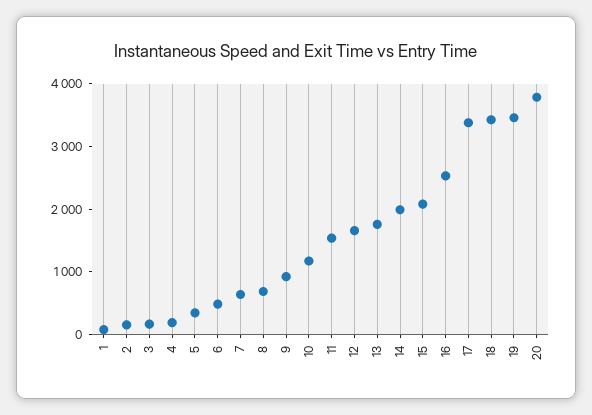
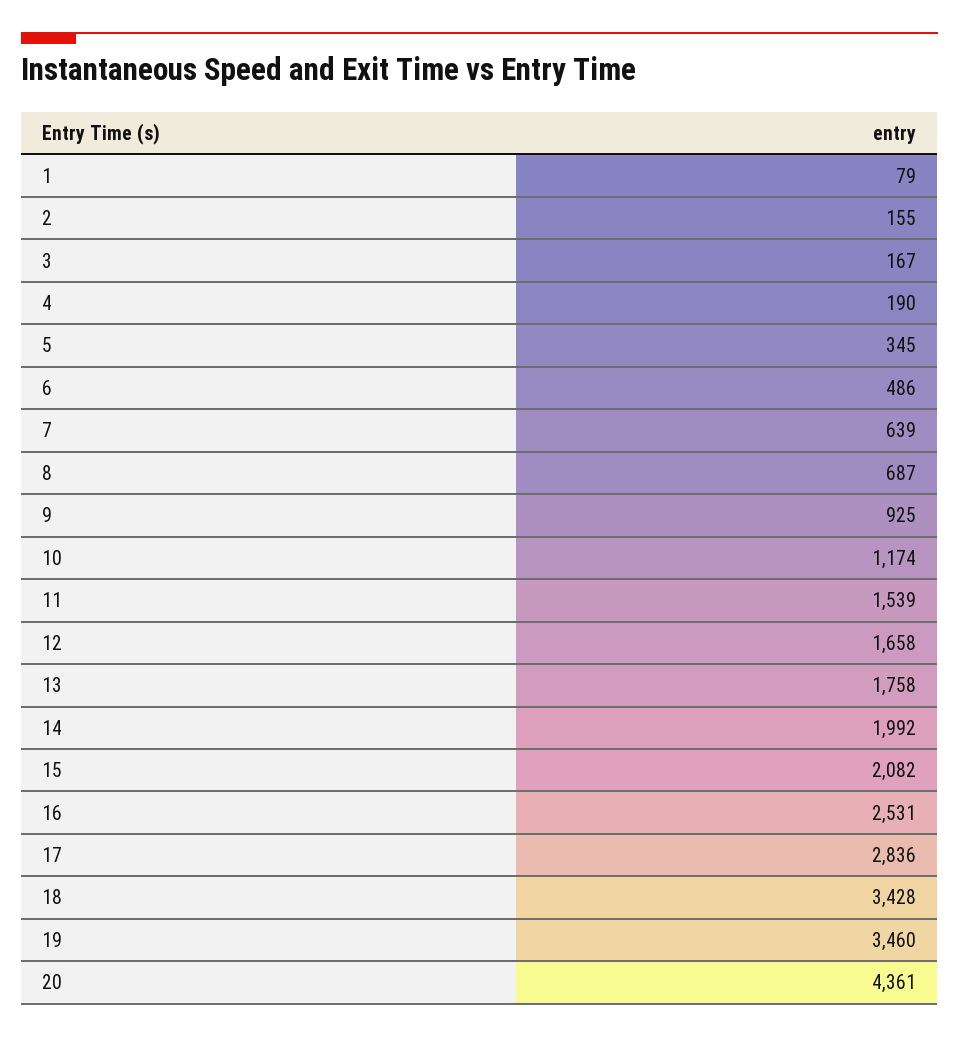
  {
    "1": 79,
    "2": 155,
    "3": 167,
    "4": 190,
    "5": 345,
    "6": 486,
    "7": 639,
    "8": 687,
    "9": 925,
    "10": 1174,
    "11": 1539,
    "12": 1658,
    "13": 1758,
    "14": 1992,
    "15": 2082,
    "16": 2531,
-   "17": 3400,
+   "17": 2836,
    "18": 3428,
    "19": 3460,
-   "20": 3800
+   "20": 4361
  }

